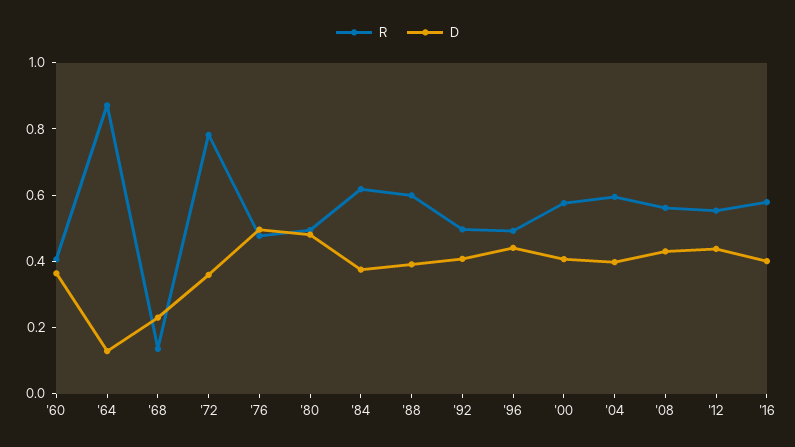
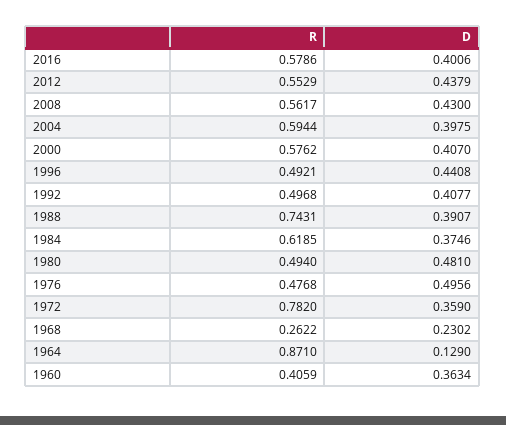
  {
    "R": {
      "'60": 0.4059,
      "'64": 0.871,
-     "'68": 0.15,
+     "'68": 0.2622,
      "'72": 0.782,
      "'76": 0.4768,
      "'80": 0.494,
      "'84": 0.6185,
-     "'88": 0.6,
+     "'88": 0.7431,
      "'92": 0.4968,
      "'96": 0.4921,
      "'00": 0.5762,
      "'04": 0.5944,
      "'08": 0.5617,
      "'12": 0.5529,
      "'16": 0.5786
    },
    "D": {
      "'60": 0.3634,
      "'64": 0.129,
      "'68": 0.2302,
      "'72": 0.359,
      "'76": 0.4956,
      "'80": 0.481,
      "'84": 0.3746,
      "'88": 0.3907,
      "'92": 0.4077,
      "'96": 0.4408,
      "'00": 0.407,
      "'04": 0.3975,
      "'08": 0.43,
      "'12": 0.4379,
      "'16": 0.4006
    }
  }

